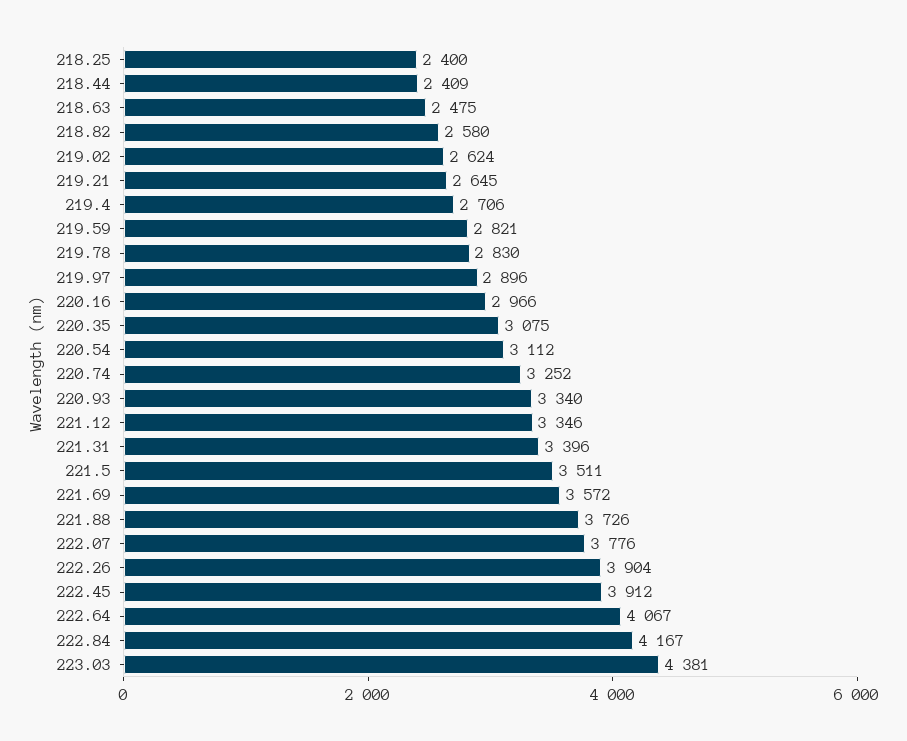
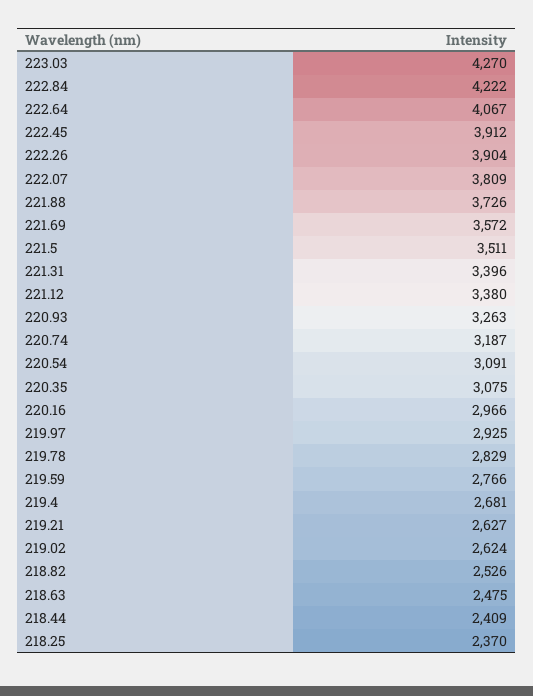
  {
-   "218.25": 2400,
+   "218.25": 2370,
    "218.44": 2409,
    "218.63": 2475,
-   "218.82": 2580,
+   "218.82": 2526,
    "219.02": 2624,
-   "219.21": 2645,
+   "219.21": 2627,
-   "219.4": 2706,
+   "219.4": 2681,
-   "219.59": 2821,
+   "219.59": 2766,
-   "219.78": 2830,
+   "219.78": 2829,
-   "219.97": 2896,
+   "219.97": 2925,
    "220.16": 2966,
    "220.35": 3075,
-   "220.54": 3112,
+   "220.54": 3091,
-   "220.74": 3252,
+   "220.74": 3187,
-   "220.93": 3340,
+   "220.93": 3263,
-   "221.12": 3346,
+   "221.12": 3380,
    "221.31": 3396,
    "221.5": 3511,
    "221.69": 3572,
    "221.88": 3726,
-   "222.07": 3776,
+   "222.07": 3809,
    "222.26": 3904,
    "222.45": 3912,
    "222.64": 4067,
-   "222.84": 4167,
+   "222.84": 4222,
-   "223.03": 4381
+   "223.03": 4270
  }

